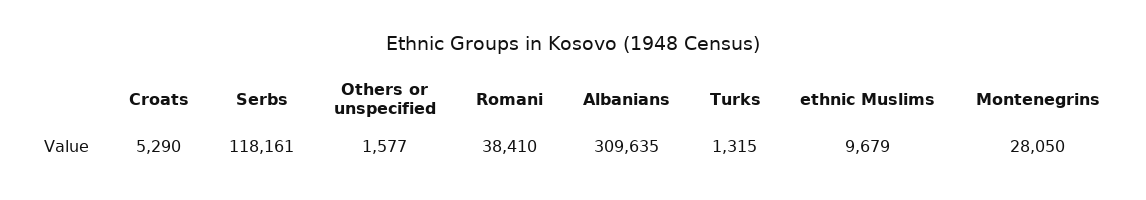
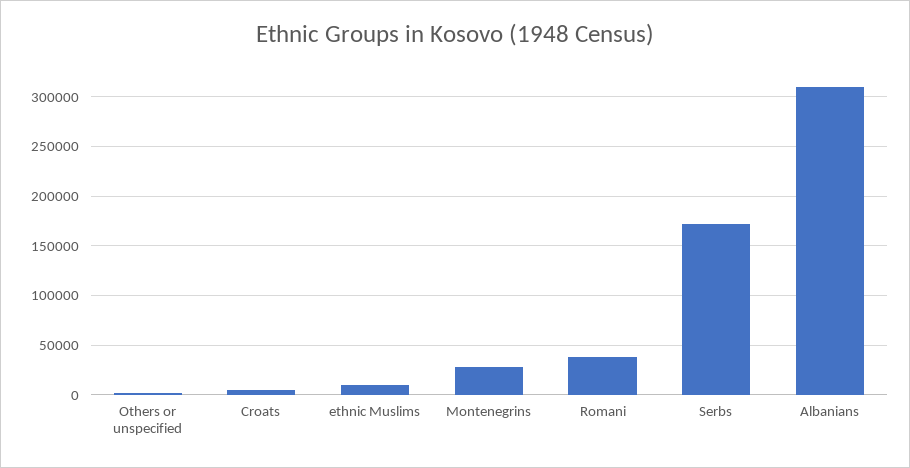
  {
    "Croats": 5290,
-   "Serbs": 118161,
+   "Serbs": 170000,
    "Others or unspecified": 1577,
    "Romani": 38410,
    "Albanians": 309635,
-   "Turks": 1315,
    "ethnic Muslims": 9679,
    "Montenegrins": 28050
  }

